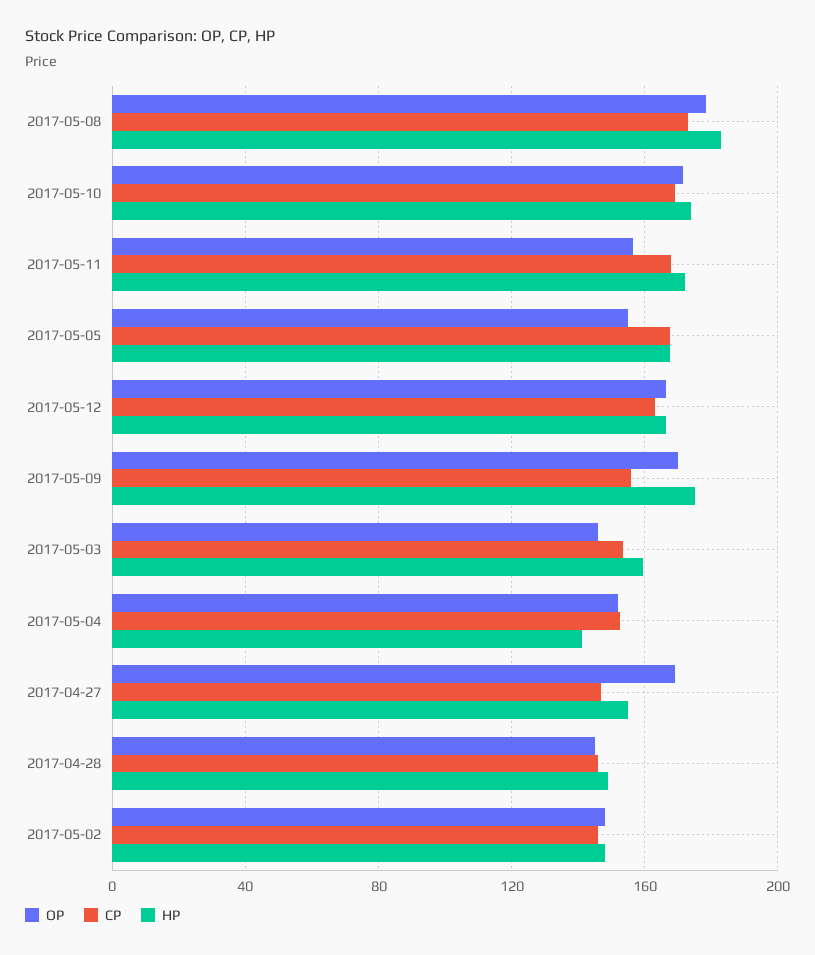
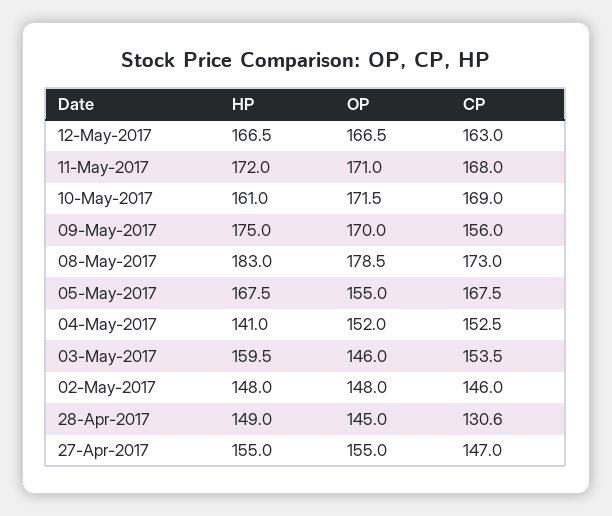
  {
    "OP": {
      "2017-05-08": 178.5,
      "2017-05-10": 171.5,
-     "2017-05-11": 155,
+     "2017-05-11": 171,
      "2017-05-05": 155,
      "2017-05-12": 166.5,
      "2017-05-09": 170,
      "2017-05-03": 146,
      "2017-05-04": 152,
-     "2017-04-27": 170,
+     "2017-04-27": 155,
      "2017-04-28": 145,
      "2017-05-02": 148
    },
    "CP": {
      "2017-05-08": 173,
      "2017-05-10": 169,
      "2017-05-11": 168,
      "2017-05-05": 167.5,
      "2017-05-12": 163,
      "2017-05-09": 156,
      "2017-05-03": 153.5,
      "2017-05-04": 152.5,
      "2017-04-27": 147,
-     "2017-04-28": 145,
+     "2017-04-28": 130.6,
      "2017-05-02": 146
    },
    "HP": {
      "2017-05-08": 183,
-     "2017-05-10": 175,
+     "2017-05-10": 161,
      "2017-05-11": 172,
      "2017-05-05": 167.5,
      "2017-05-12": 166.5,
      "2017-05-09": 175,
      "2017-05-03": 159.5,
      "2017-05-04": 141,
      "2017-04-27": 155,
      "2017-04-28": 149,
      "2017-05-02": 148
    }
  }

